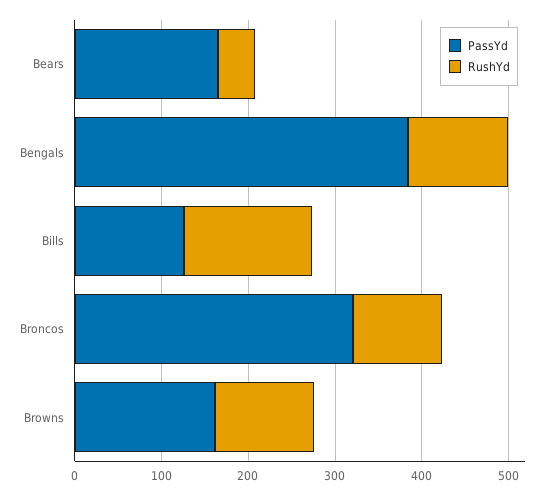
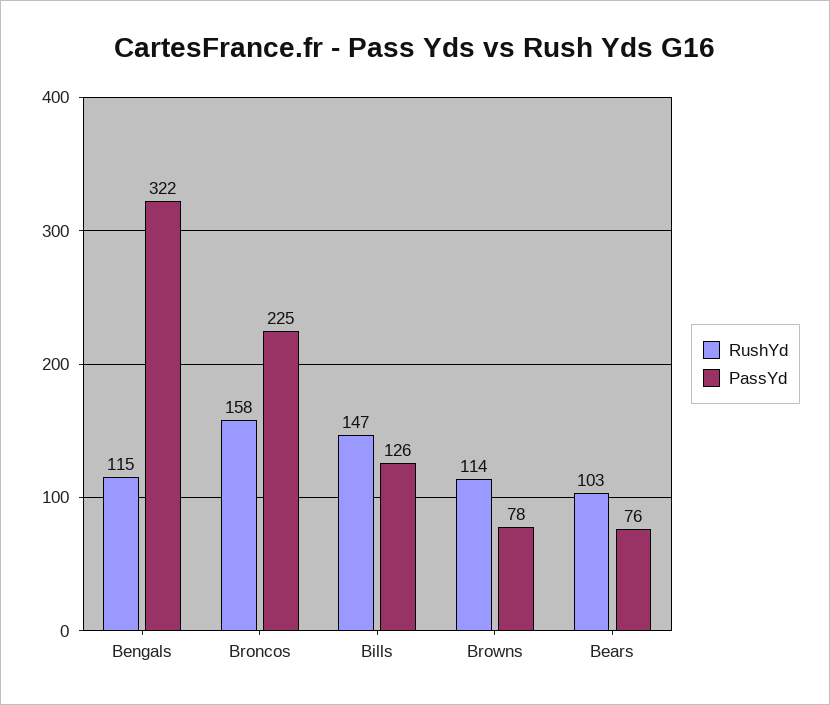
  {
    "PassYd": {
-     "Bears": 160,
+     "Bears": 76,
-     "Bengals": 380,
+     "Bengals": 322,
      "Bills": 126,
-     "Broncos": 320,
+     "Broncos": 225,
-     "Browns": 160
+     "Browns": 78
    },
    "RushYd": {
-     "Bears": 40,
+     "Bears": 103,
      "Bengals": 115,
      "Bills": 147,
-     "Broncos": 100,
+     "Broncos": 158,
      "Browns": 114
    }
  }

